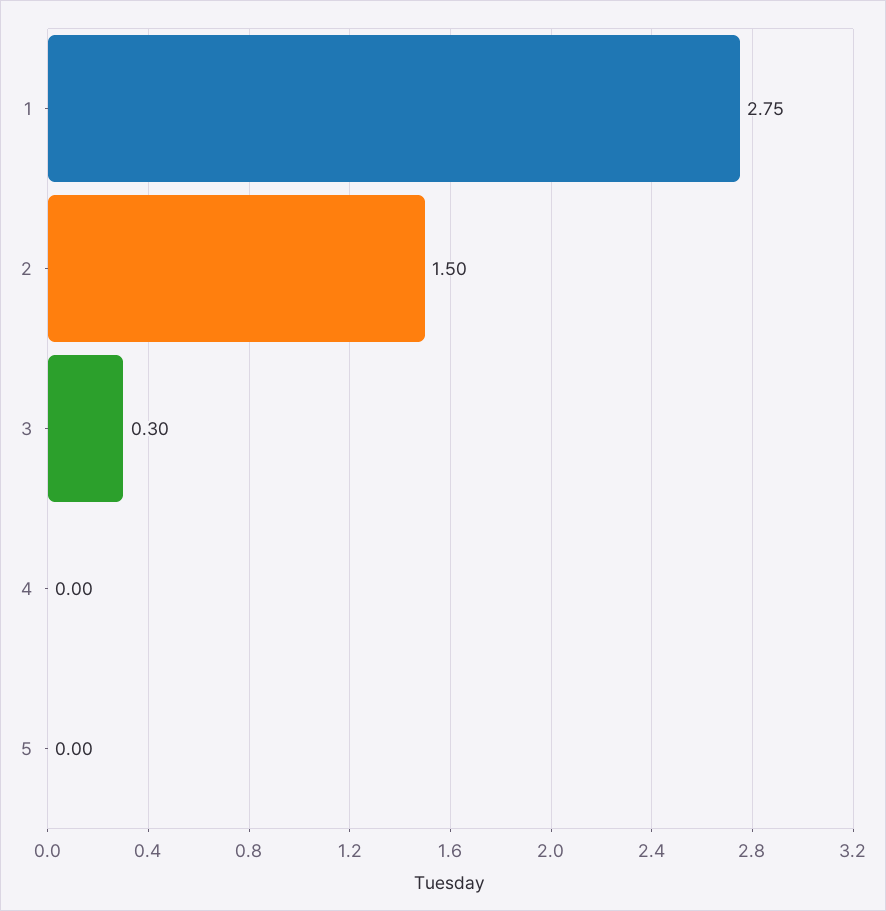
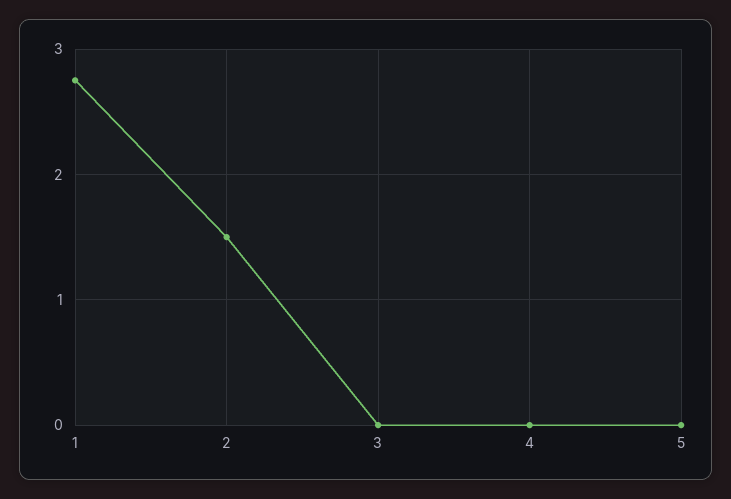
  {
    "1": 2.75,
    "2": 1.5,
-   "3": 0.3,
+   "3": 0,
    "4": 0,
    "5": 0
  }

